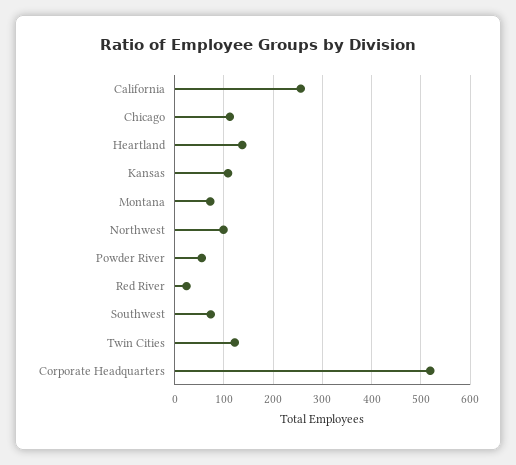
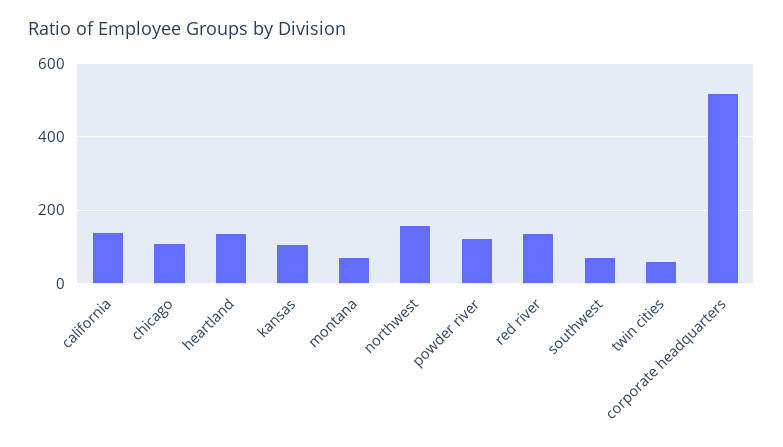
  {
-   "California": 260,
+   "California": 140,
    "Chicago": 120,
    "Heartland": 140,
    "Kansas": 100,
    "Montana": 80,
-   "Northwest": 100,
+   "Northwest": 160,
-   "Powder River": 60,
+   "Powder River": 120,
-   "Red River": 20,
+   "Red River": 140,
    "Southwest": 80,
-   "Twin Cities": 120,
+   "Twin Cities": 60,
    "Corporate Headquarters": 520
  }

